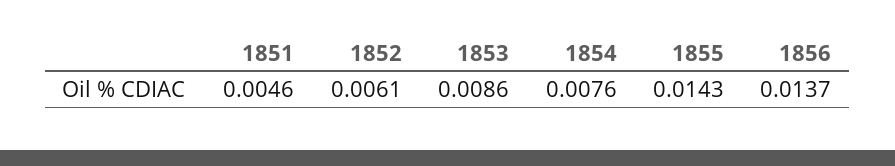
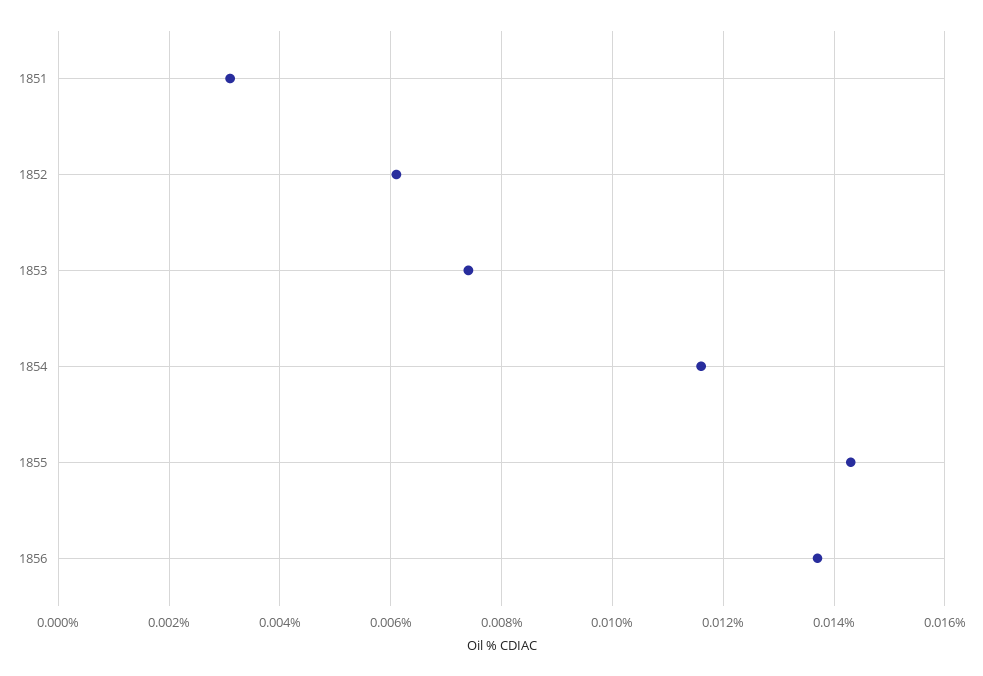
  {
-   "1851": 0.0046,
+   "1851": 0.003,
    "1852": 0.0061,
-   "1853": 0.0086,
+   "1853": 0.0075,
-   "1854": 0.0076,
+   "1854": 0.0115,
    "1855": 0.0143,
    "1856": 0.0137
  }

